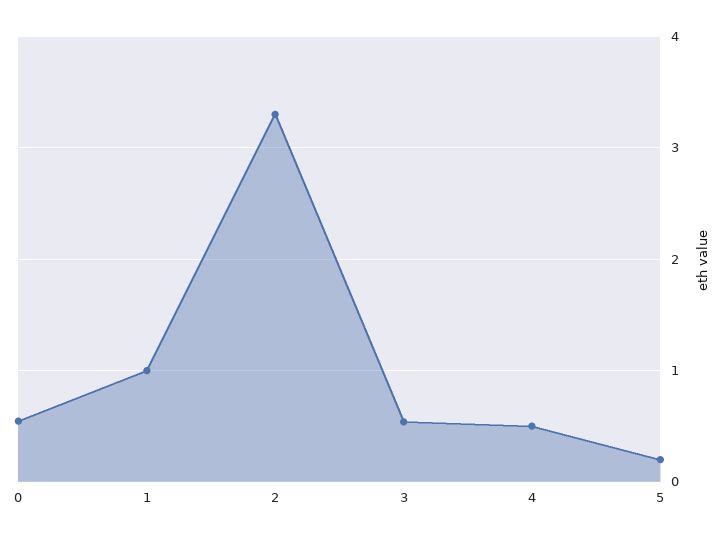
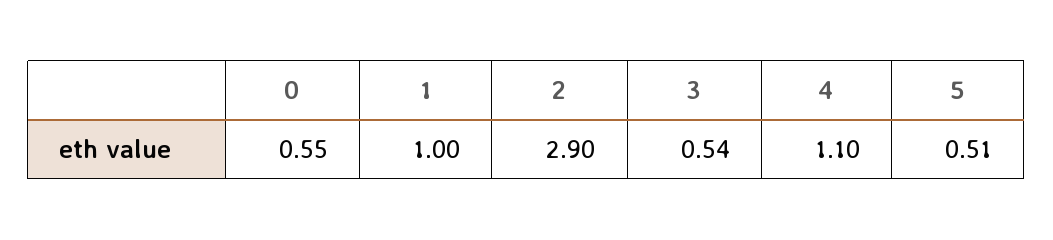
  {
    "0": 0.55,
    "1": 1,
-   "2": 3.3,
+   "2": 2.9,
    "3": 0.54,
-   "4": 0.5,
+   "4": 1.1,
-   "5": 0.2
+   "5": 0.51
  }

